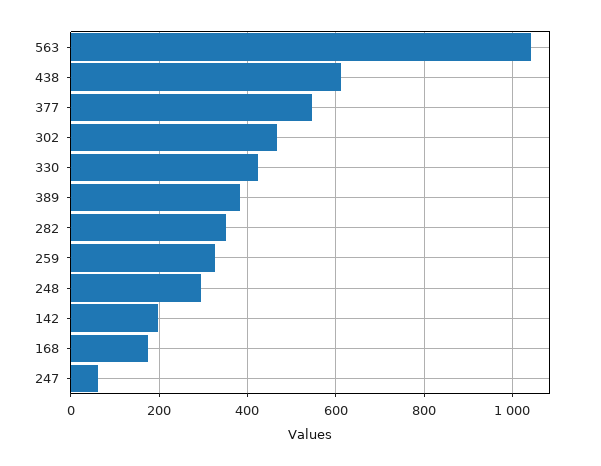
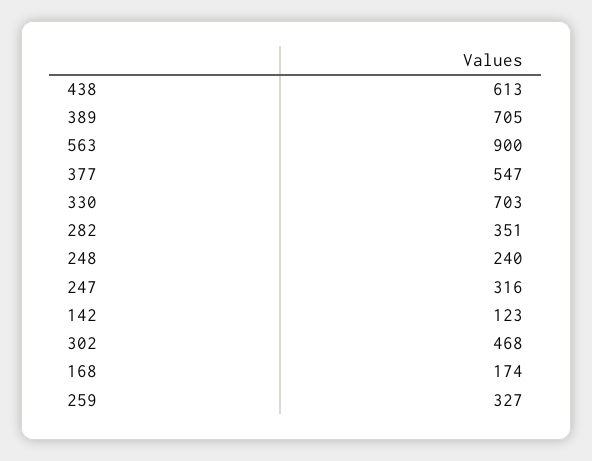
  {
-   "563": 1040,
+   "563": 900,
    "438": 613,
    "377": 547,
    "302": 468,
-   "330": 420,
+   "330": 703,
-   "389": 380,
+   "389": 705,
    "282": 351,
    "259": 327,
-   "248": 300,
+   "248": 240,
-   "142": 200,
+   "142": 123,
    "168": 174,
-   "247": 60
+   "247": 316
  }

